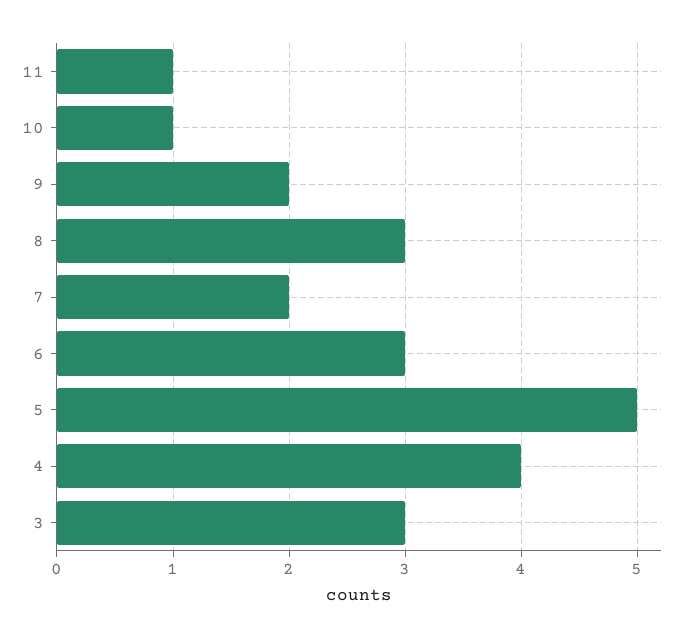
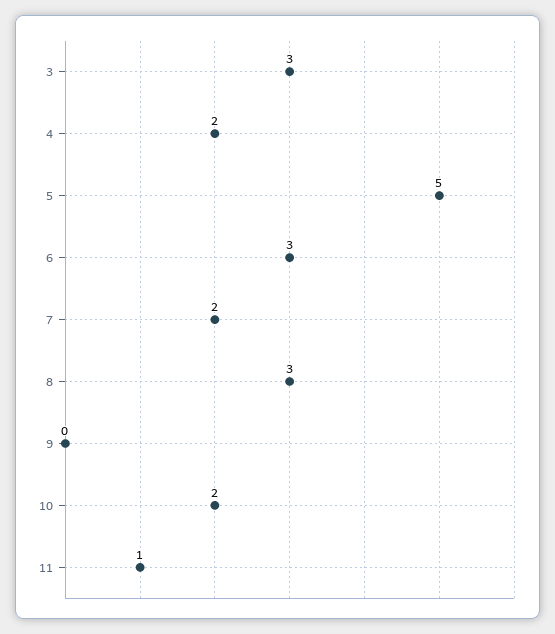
  {
    "11": 1,
-   "10": 1,
+   "10": 2,
-   "9": 2,
+   "9": 0,
    "8": 3,
    "7": 2,
    "6": 3,
    "5": 5,
-   "4": 4,
+   "4": 2,
    "3": 3
  }

